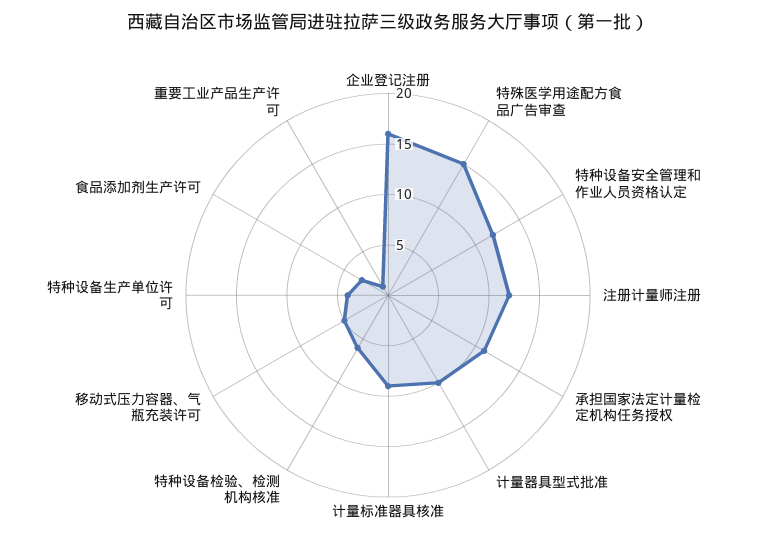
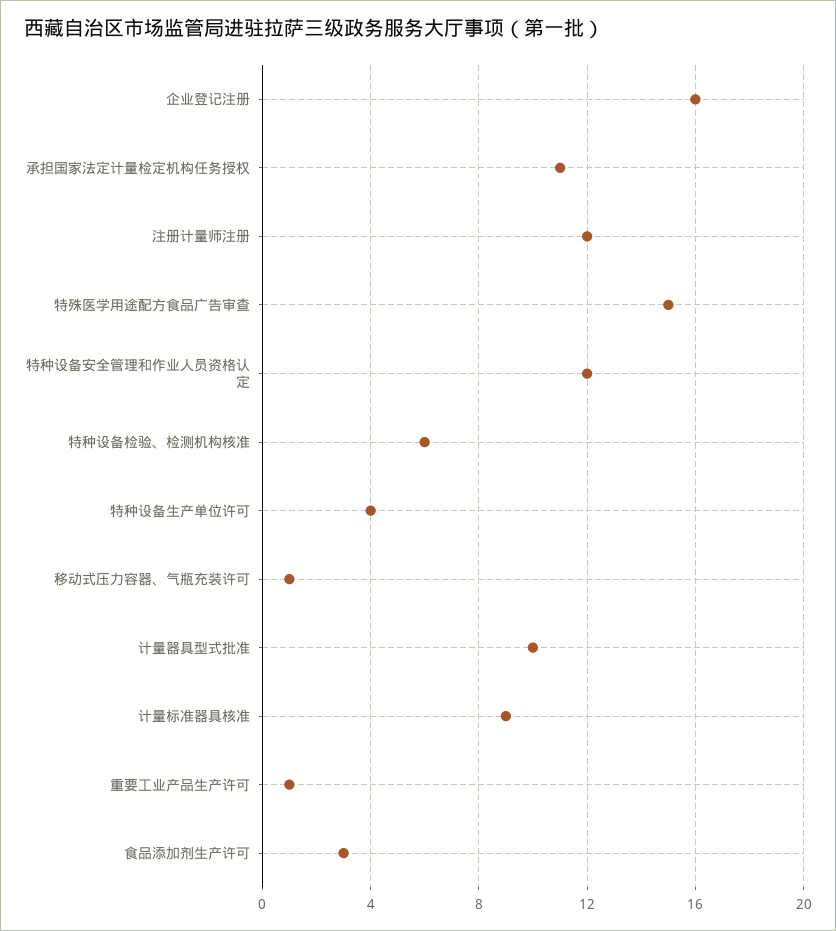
  {
    "企业登记注册": 16,
    "特殊医学用途配方食品广告审查": 15,
    "特种设备安全管理和作业人员资格认定": 12,
    "注册计量师注册": 12,
    "承担国家法定计量检定机构任务授权": 11,
    "计量器具型式批准": 10,
    "计量标准器具核准": 9,
    "特种设备检验、检测机构核准": 6,
-   "移动式压力容器、气瓶充装许可": 5,
+   "移动式压力容器、气瓶充装许可": 1,
    "特种设备生产单位许可": 4,
    "食品添加剂生产许可": 3,
    "重要工业产品生产许可": 1
  }

